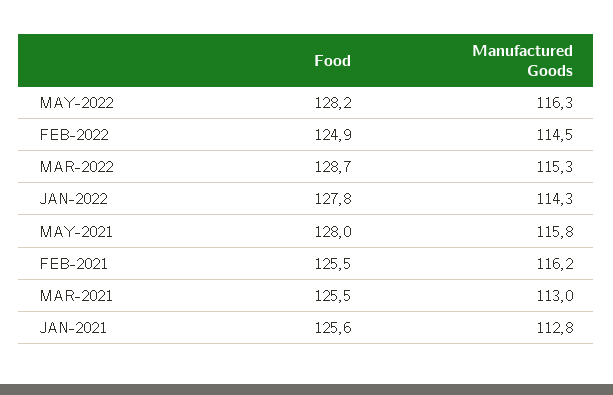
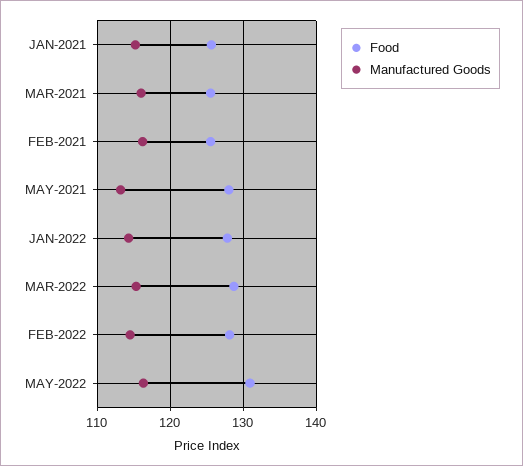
  {
    "Food": {
-     "MAY-2022": 128.2,
+     "MAY-2022": 131,
-     "FEB-2022": 124.9,
+     "FEB-2022": 128,
      "MAR-2022": 128.7,
      "JAN-2022": 127.8,
      "MAY-2021": 128,
      "FEB-2021": 125.5,
      "MAR-2021": 125.5,
      "JAN-2021": 125.6
    },
    "Manufactured Goods": {
      "MAY-2022": 116.3,
      "FEB-2022": 114.5,
      "MAR-2022": 115.3,
      "JAN-2022": 114.3,
-     "MAY-2021": 115.8,
+     "MAY-2021": 113,
      "FEB-2021": 116.2,
-     "MAR-2021": 113,
+     "MAR-2021": 116,
-     "JAN-2021": 112.8
+     "JAN-2021": 115
    }
  }

